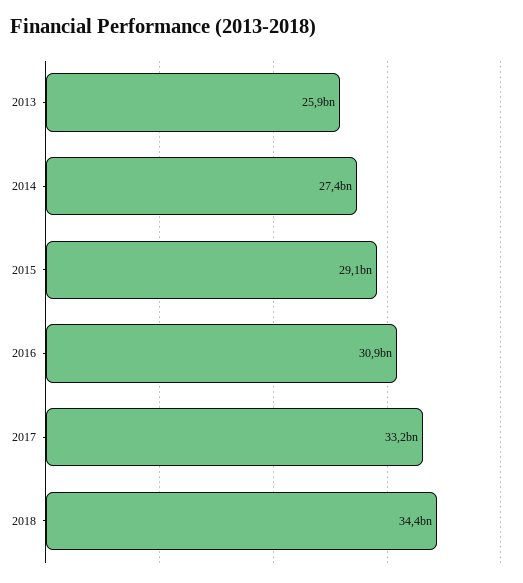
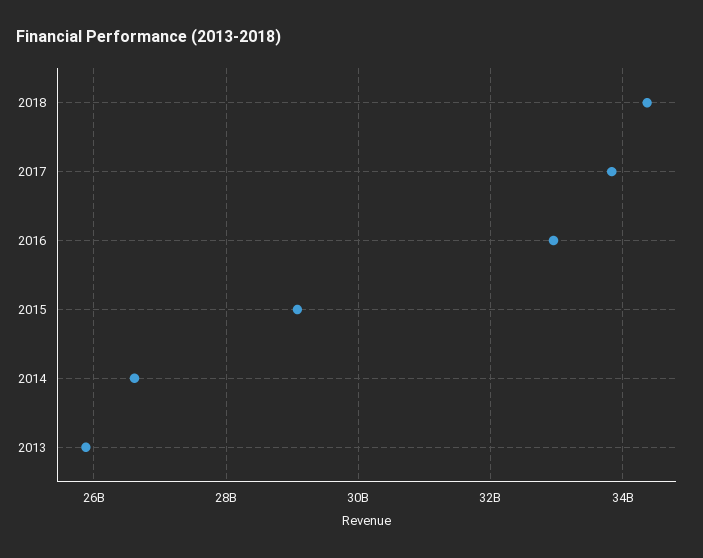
  {
    "2013": 25900000000,
-   "2014": 27400000000,
+   "2014": 26600000000,
    "2015": 29100000000,
-   "2016": 30900000000,
+   "2016": 33000000000,
-   "2017": 33200000000,
+   "2017": 33800000000,
    "2018": 34400000000
  }

